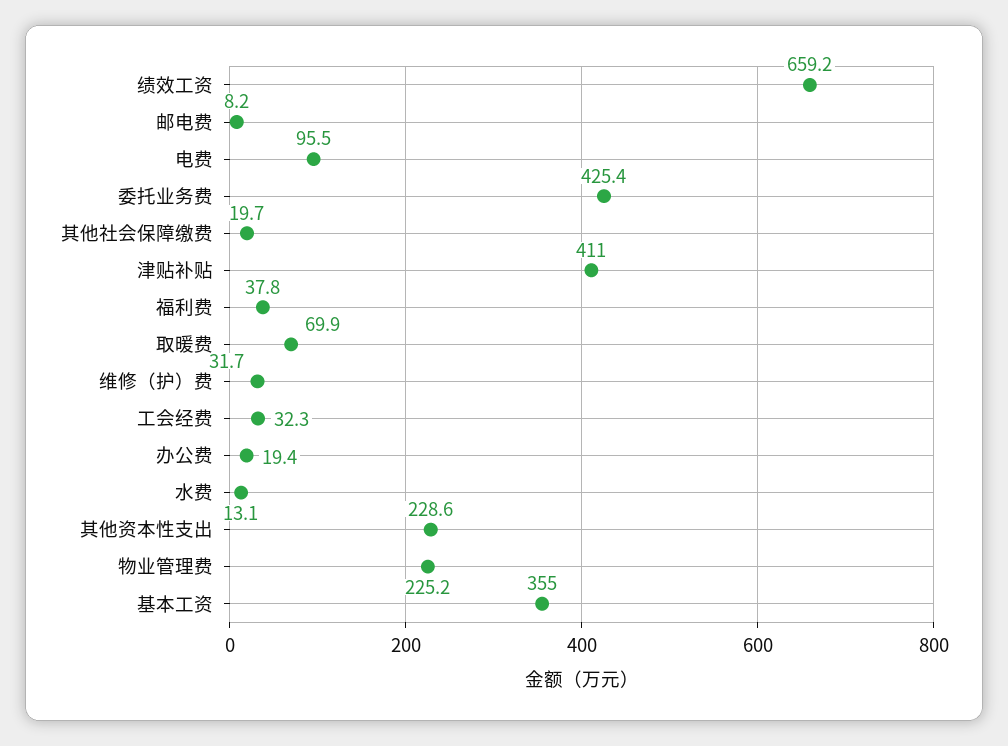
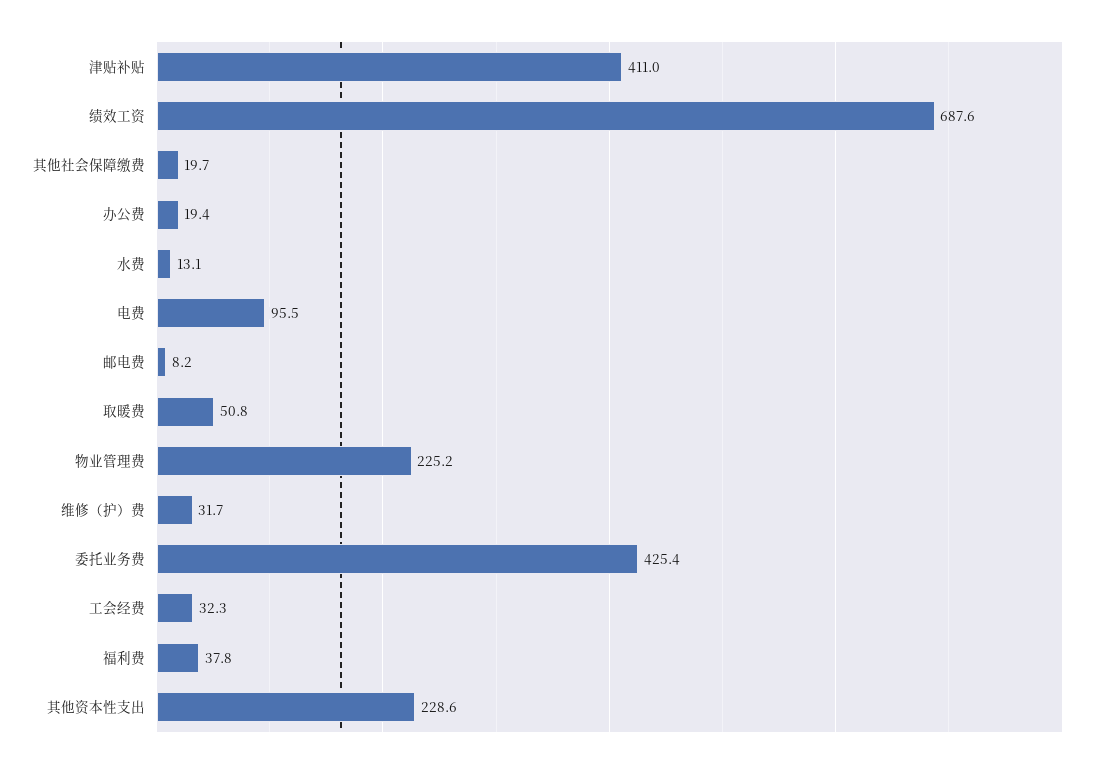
  {
-   "绩效工资": 659.2,
+   "绩效工资": 687.6,
    "邮电费": 8.2,
    "电费": 95.5,
    "委托业务费": 425.4,
    "其他社会保障缴费": 19.7,
    "津贴补贴": 411,
    "福利费": 37.8,
-   "取暖费": 69.9,
+   "取暖费": 50.8,
    "维修（护）费": 31.7,
    "工会经费": 32.3,
    "办公费": 19.4,
    "水费": 13.1,
    "其他资本性支出": 228.6,
-   "物业管理费": 225.2,
+   "物业管理费": 225.2
-   "基本工资": 355
  }

